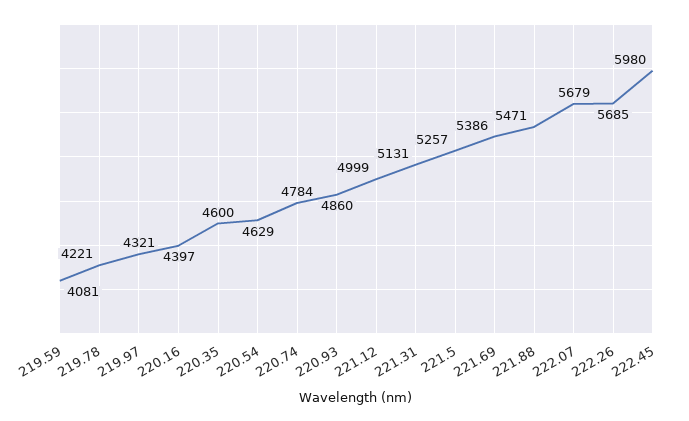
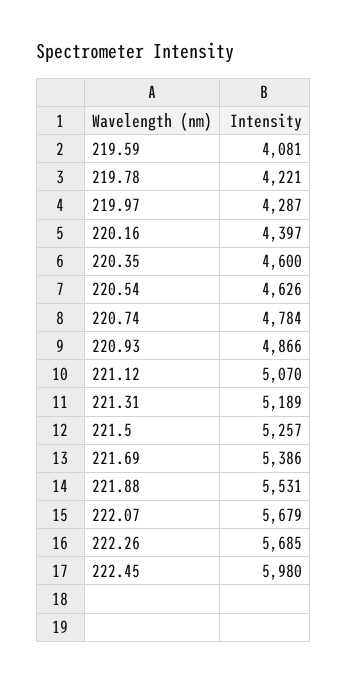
  {
    "219.59": 4081,
    "219.78": 4221,
-   "219.97": 4321,
+   "219.97": 4287,
    "220.16": 4397,
    "220.35": 4600,
-   "220.54": 4629,
+   "220.54": 4626,
    "220.74": 4784,
-   "220.93": 4860,
+   "220.93": 4866,
-   "221.12": 4999,
+   "221.12": 5070,
-   "221.31": 5131,
+   "221.31": 5189,
    "221.5": 5257,
    "221.69": 5386,
-   "221.88": 5471,
+   "221.88": 5531,
    "222.07": 5679,
    "222.26": 5685,
    "222.45": 5980
  }

